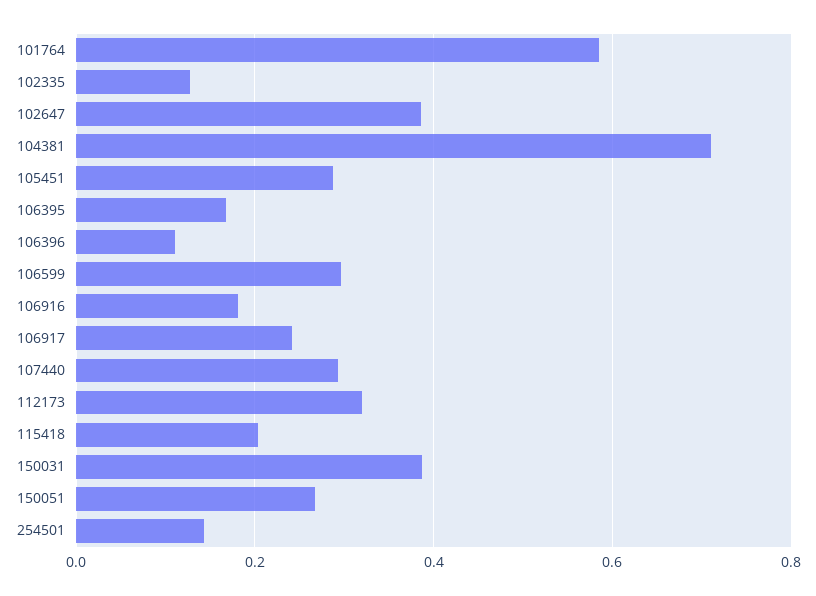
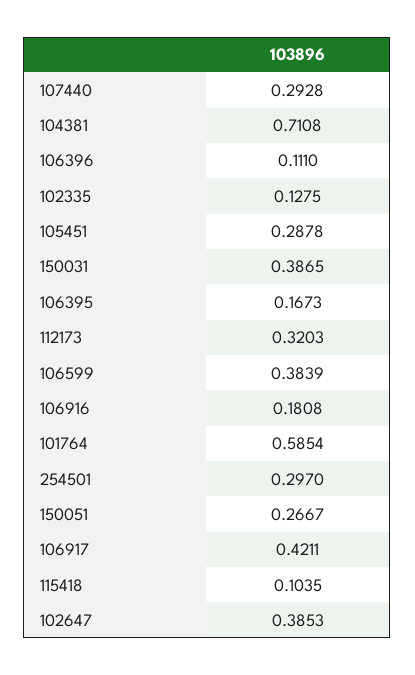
  {
    "101764": 0.5854,
    "102335": 0.1275,
    "102647": 0.3853,
    "104381": 0.7108,
    "105451": 0.2878,
    "106395": 0.1673,
    "106396": 0.111,
-   "106599": 0.3,
+   "106599": 0.3839,
    "106916": 0.1808,
-   "106917": 0.24,
+   "106917": 0.4211,
    "107440": 0.2928,
    "112173": 0.3203,
-   "115418": 0.2,
+   "115418": 0.1035,
    "150031": 0.3865,
    "150051": 0.2667,
-   "254501": 0.14
+   "254501": 0.297
  }

